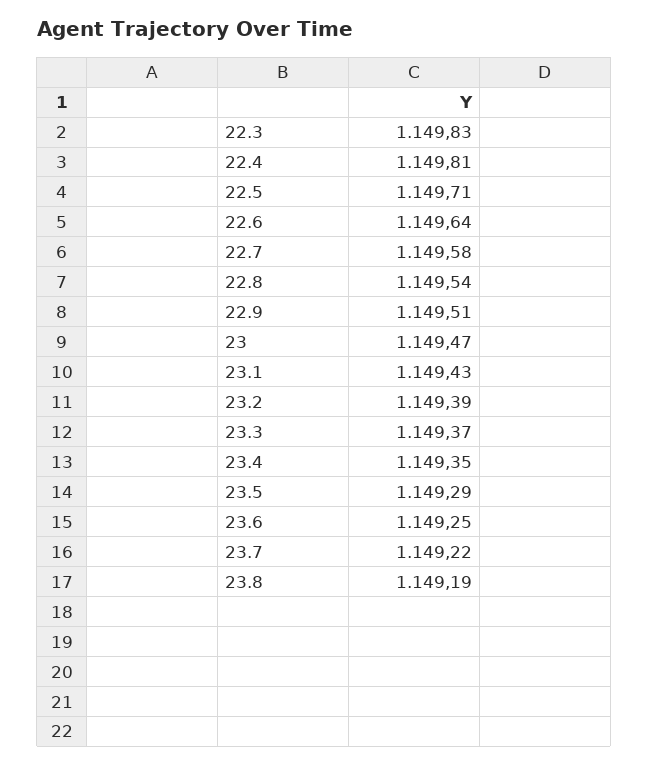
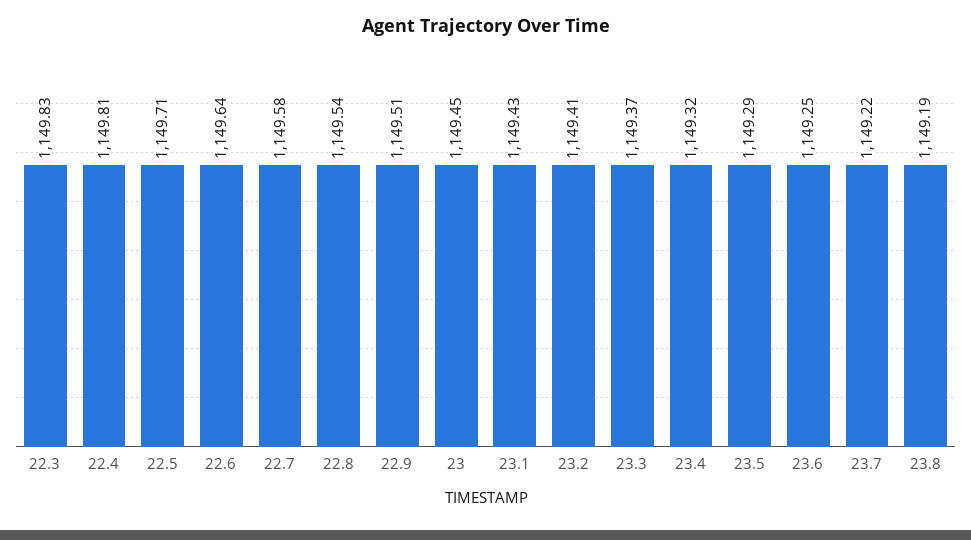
  {
    "22.3": 1149.83,
    "22.4": 1149.81,
    "22.5": 1149.71,
    "22.6": 1149.64,
    "22.7": 1149.58,
    "22.8": 1149.54,
    "22.9": 1149.51,
-   "23": 1149.47,
+   "23": 1149.45,
    "23.1": 1149.43,
-   "23.2": 1149.39,
+   "23.2": 1149.41,
    "23.3": 1149.37,
-   "23.4": 1149.35,
+   "23.4": 1149.32,
    "23.5": 1149.29,
    "23.6": 1149.25,
    "23.7": 1149.22,
    "23.8": 1149.19
  }

